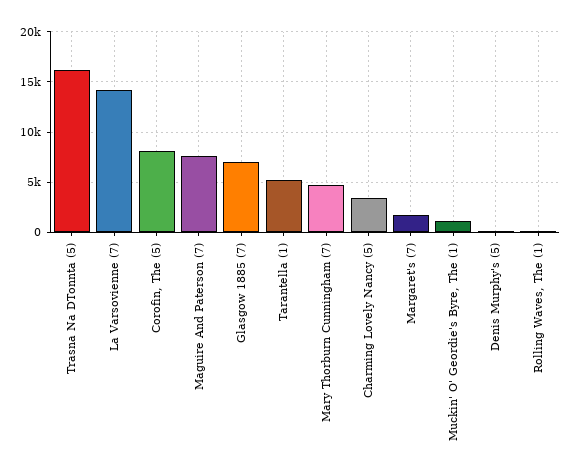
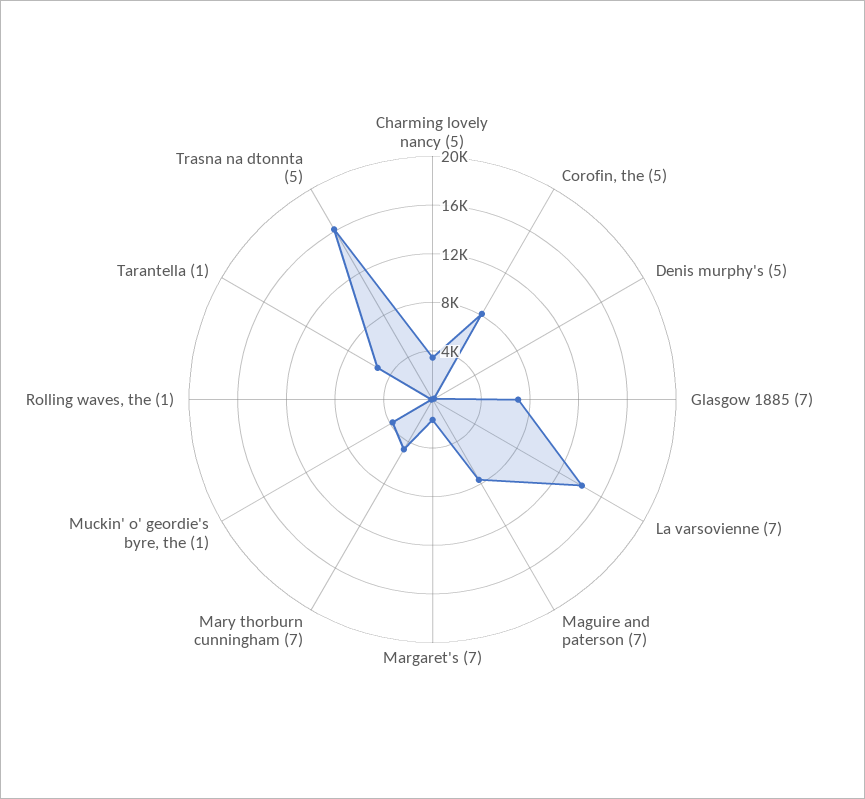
  {
    "Trasna Na DTonnta (5)": 16000,
    "La Varsovienne (7)": 14000,
    "Corofin, The (5)": 8000,
    "Maguire And Paterson (7)": 8000,
    "Glasgow 1885 (7)": 7000,
    "Tarantella (1)": 5000,
    "Mary Thorburn Cunningham (7)": 5000,
    "Charming Lovely Nancy (5)": 3000,
    "Margaret's (7)": 2000,
-   "Muckin' O' Geordie's Byre, The (1)": 1000,
+   "Muckin' O' Geordie's Byre, The (1)": 4000,
    "Denis Murphy's (5)": 0,
    "Rolling Waves, The (1)": 0
  }

